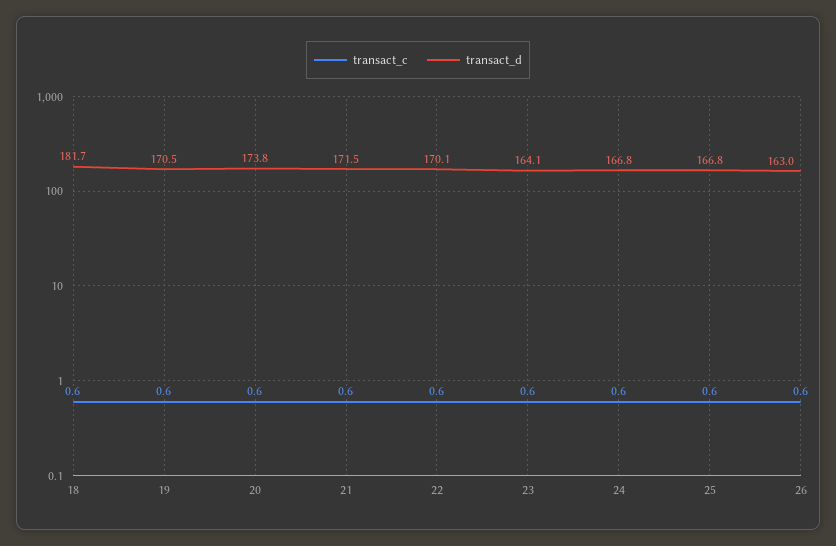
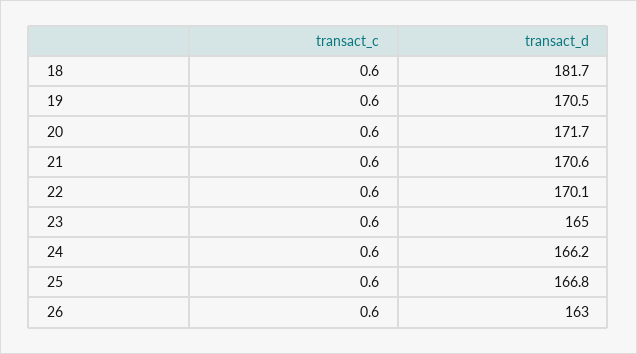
  {
    "transact_c": {
      "18": 0.6,
      "19": 0.6,
      "20": 0.6,
      "21": 0.6,
      "22": 0.6,
      "23": 0.6,
      "24": 0.6,
      "25": 0.6,
      "26": 0.6
    },
    "transact_d": {
      "18": 181.7,
      "19": 170.5,
-     "20": 173.8,
+     "20": 171.7,
-     "21": 171.5,
+     "21": 170.6,
      "22": 170.1,
-     "23": 164.1,
+     "23": 165,
-     "24": 166.8,
+     "24": 166.2,
      "25": 166.8,
      "26": 163
    }
  }

